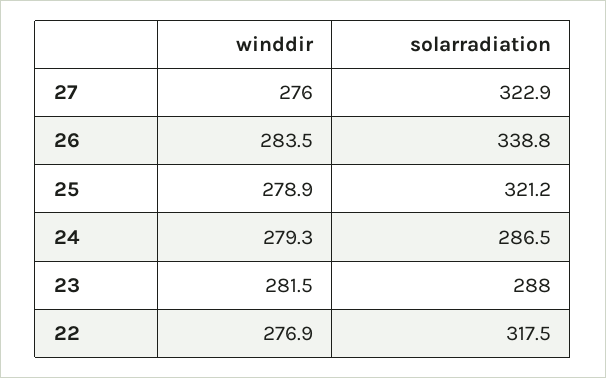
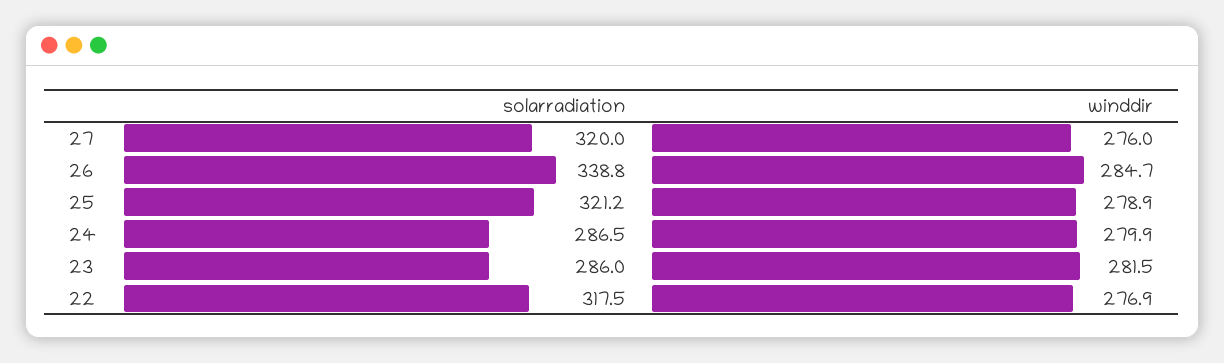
  {
    "winddir": {
      "27": 276,
-     "26": 283.5,
+     "26": 284.7,
      "25": 278.9,
-     "24": 279.3,
+     "24": 279.9,
      "23": 281.5,
      "22": 276.9
    },
    "solarradiation": {
-     "27": 322.9,
+     "27": 320,
      "26": 338.8,
      "25": 321.2,
      "24": 286.5,
-     "23": 288,
+     "23": 286,
      "22": 317.5
    }
  }

